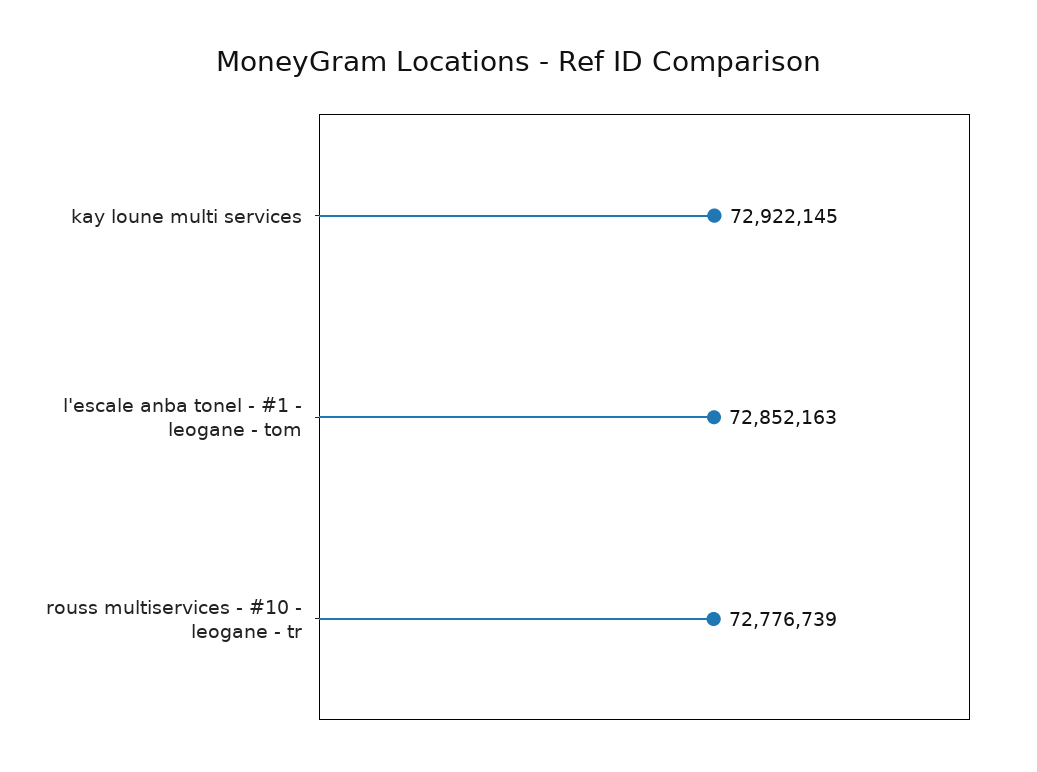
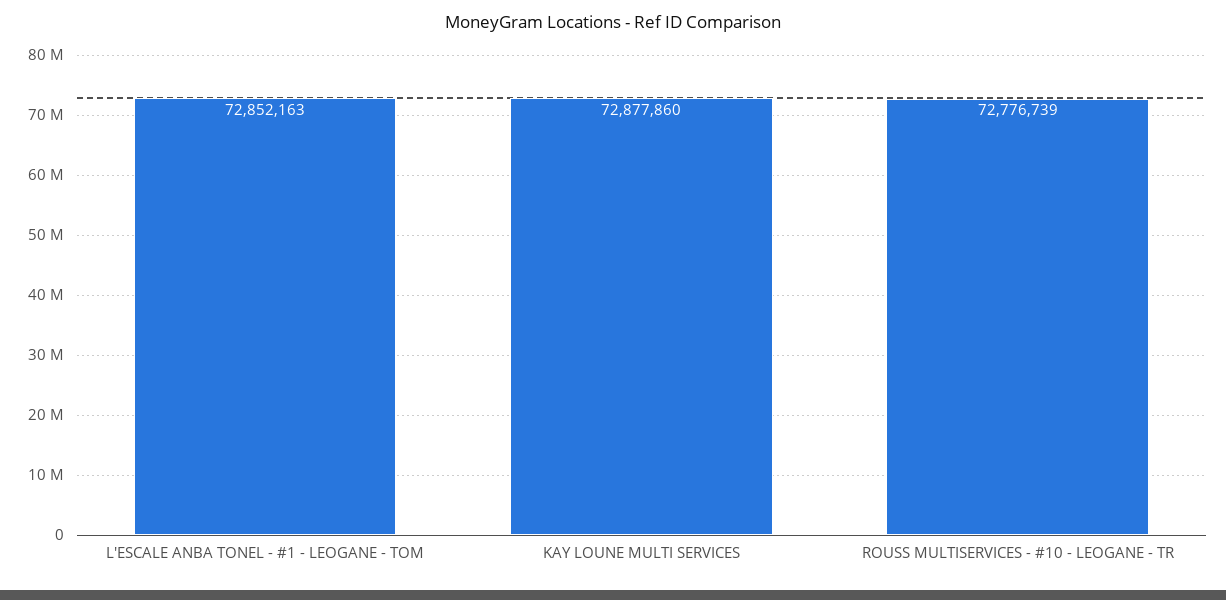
  {
-   "kay loune multi services": 72922145,
+   "kay loune multi services": 72877860,
    "l'escale anba tonel - #1 - leogane - tom": 72852163,
    "rouss multiservices - #10 - leogane - tr": 72776739
  }

